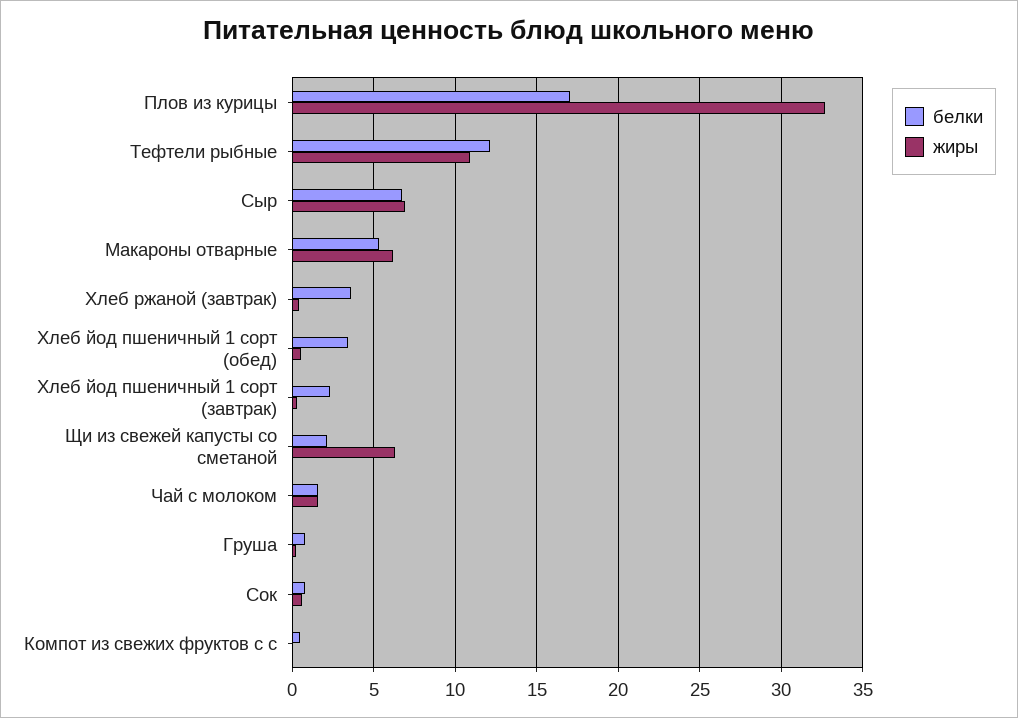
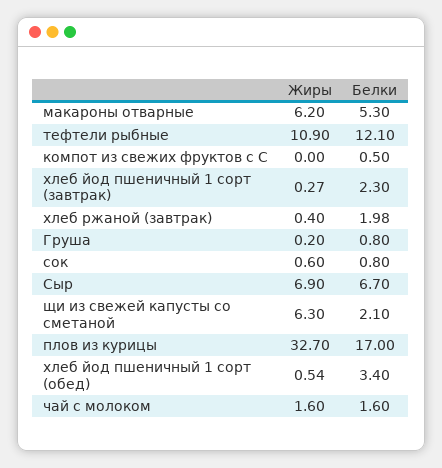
  {
    "белки": {
      "Плов из курицы": 17,
      "Тефтели рыбные": 12.1,
      "Сыр": 6.7,
      "Макароны отварные": 5.3,
-     "Хлеб ржаной (завтрак)": 3.5,
+     "Хлеб ржаной (завтрак)": 1.98,
      "Хлеб йод пшеничный 1 сорт (обед)": 3.4,
      "Хлеб йод пшеничный 1 сорт (завтрак)": 2.3,
      "Щи из свежей капусты со сметаной": 2.1,
      "Чай с молоком": 1.6,
      "Груша": 0.8,
      "Сок": 0.8,
      "Компот из свежих фруктов с с": 0.5
    },
    "жиры": {
      "Плов из курицы": 32.7,
      "Тефтели рыбные": 10.9,
      "Сыр": 6.9,
      "Макароны отварные": 6.2,
      "Хлеб ржаной (завтрак)": 0.4,
      "Хлеб йод пшеничный 1 сорт (обед)": 0.54,
      "Хлеб йод пшеничный 1 сорт (завтрак)": 0.27,
      "Щи из свежей капусты со сметаной": 6.3,
      "Чай с молоком": 1.6,
      "Груша": 0.2,
      "Сок": 0.6,
      "Компот из свежих фруктов с с": 0
    }
  }

